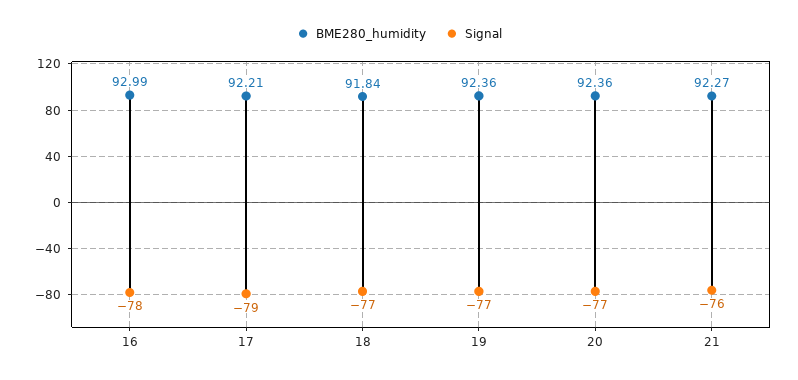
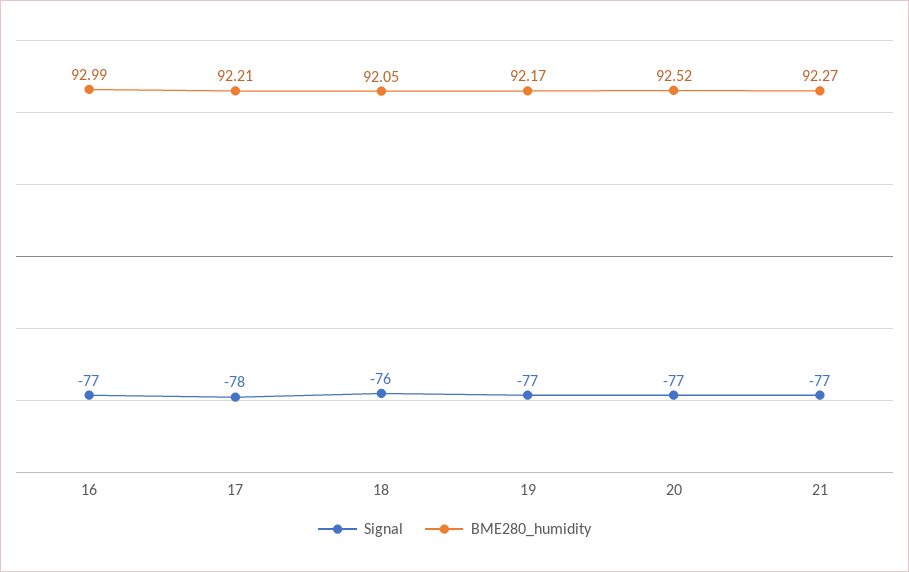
  {
    "BME280_humidity": {
      "16": 92.99,
      "17": 92.21,
-     "18": 91.84,
+     "18": 92.05,
-     "19": 92.36,
+     "19": 92.17,
-     "20": 92.36,
+     "20": 92.52,
      "21": 92.27
    },
    "Signal": {
-     "16": -78,
+     "16": -77,
-     "17": -79,
+     "17": -78,
-     "18": -77,
+     "18": -76,
      "19": -77,
      "20": -77,
-     "21": -76
+     "21": -77
    }
  }

